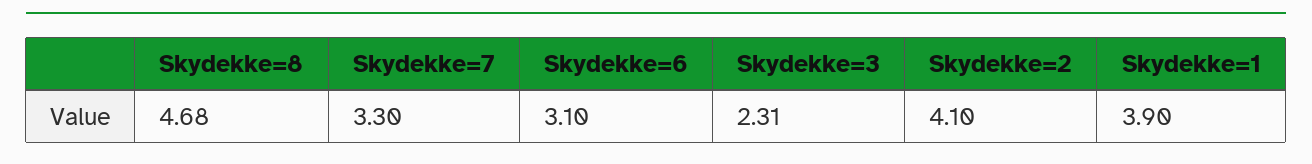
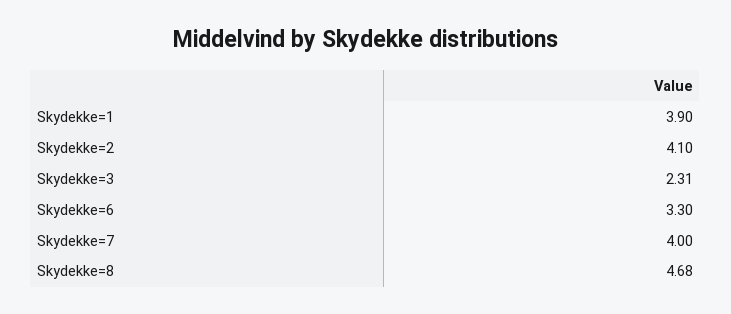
  {
    "Skydekke=8": 4.68,
-   "Skydekke=7": 3.3,
+   "Skydekke=7": 4,
-   "Skydekke=6": 3.1,
+   "Skydekke=6": 3.3,
    "Skydekke=3": 2.31,
    "Skydekke=2": 4.1,
    "Skydekke=1": 3.9
  }

